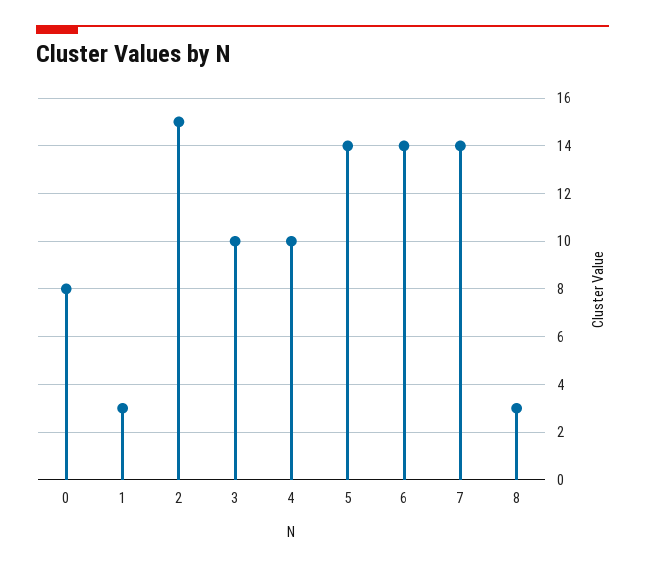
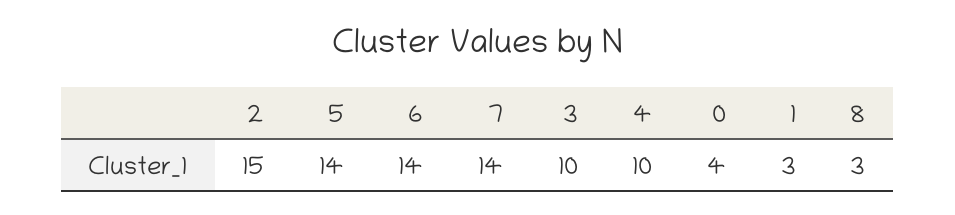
  {
-   "0": 8,
+   "0": 4,
    "1": 3,
    "2": 15,
    "3": 10,
    "4": 10,
    "5": 14,
    "6": 14,
    "7": 14,
    "8": 3
  }

